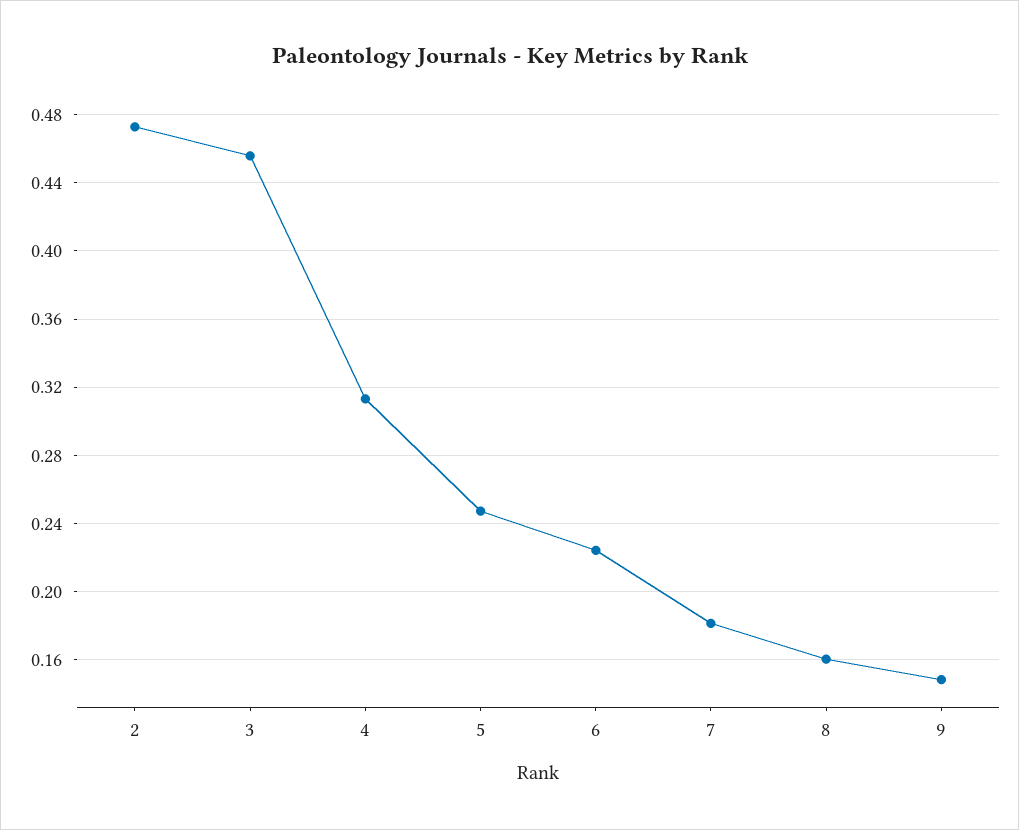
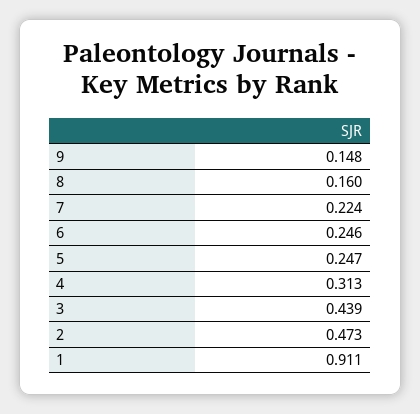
  {
    "2": 0.473,
-   "3": 0.455,
+   "3": 0.439,
    "4": 0.313,
    "5": 0.247,
-   "6": 0.225,
+   "6": 0.246,
-   "7": 0.18,
+   "7": 0.224,
    "8": 0.16,
-   "9": 0.148
+   "9": 0.148,
+   "1": 0.911
  }

